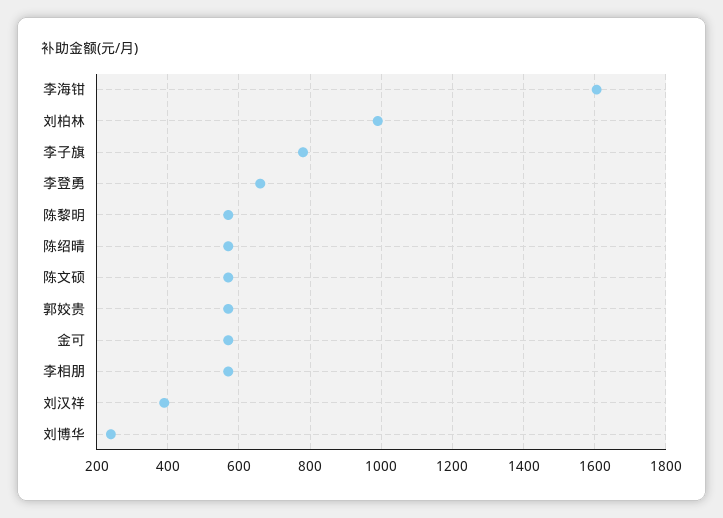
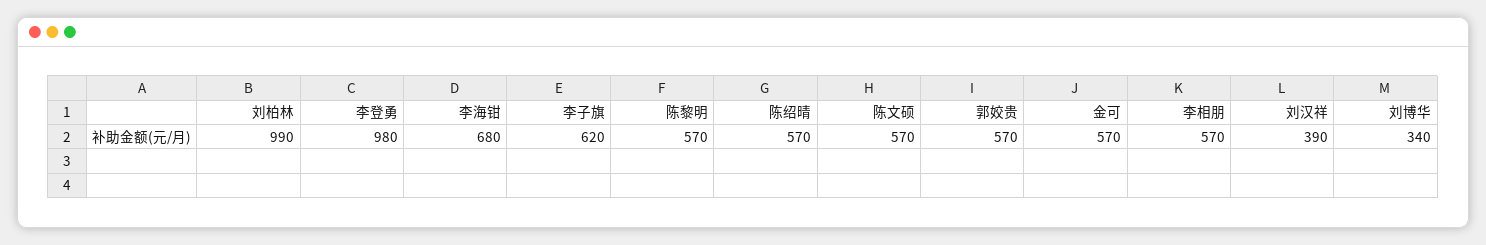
  {
-   "李海钳": 1600,
+   "李海钳": 680,
    "刘柏林": 990,
-   "李子旗": 780,
+   "李子旗": 620,
-   "李登勇": 660,
+   "李登勇": 980,
    "陈黎明": 570,
    "陈绍晴": 570,
    "陈文硕": 570,
    "郭姣贵": 570,
    "金可": 570,
    "李相朋": 570,
    "刘汉祥": 390,
-   "刘博华": 240
+   "刘博华": 340
  }

